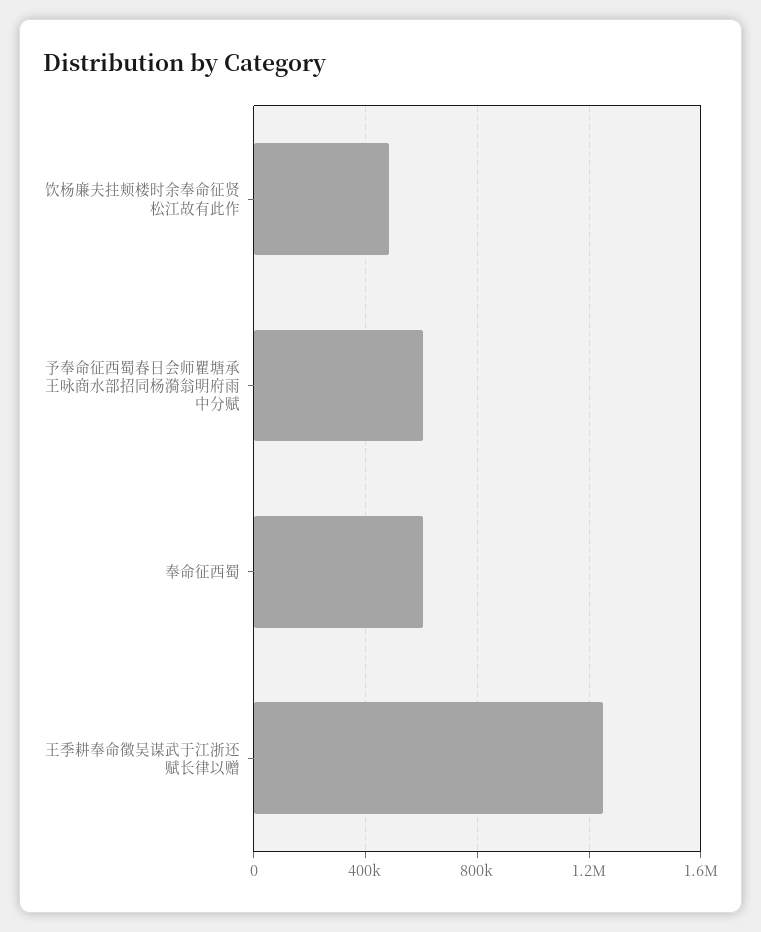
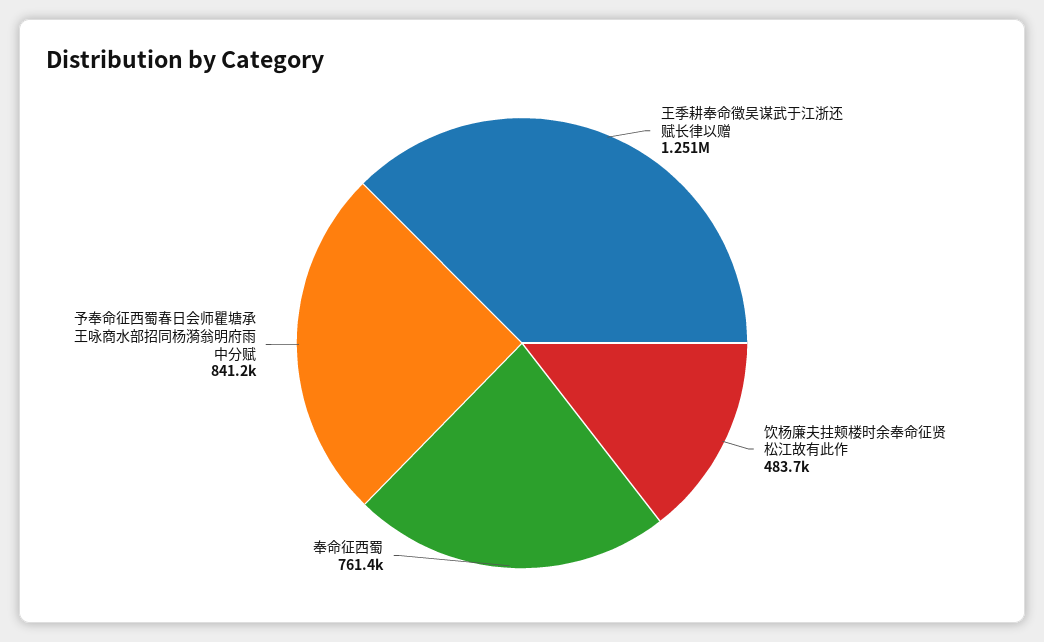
  {
    "饮杨廉夫拄颊楼时余奉命征贤松江故有此作": 483700,
-   "予奉命征西蜀春日会师瞿塘承王咏商水部招同杨漪翁明府雨中分赋": 600000,
+   "予奉命征西蜀春日会师瞿塘承王咏商水部招同杨漪翁明府雨中分赋": 841200,
-   "奉命征西蜀": 600000,
+   "奉命征西蜀": 761400,
    "王季耕奉命徵吴谋武于江浙还赋长律以赠": 1251000
  }

